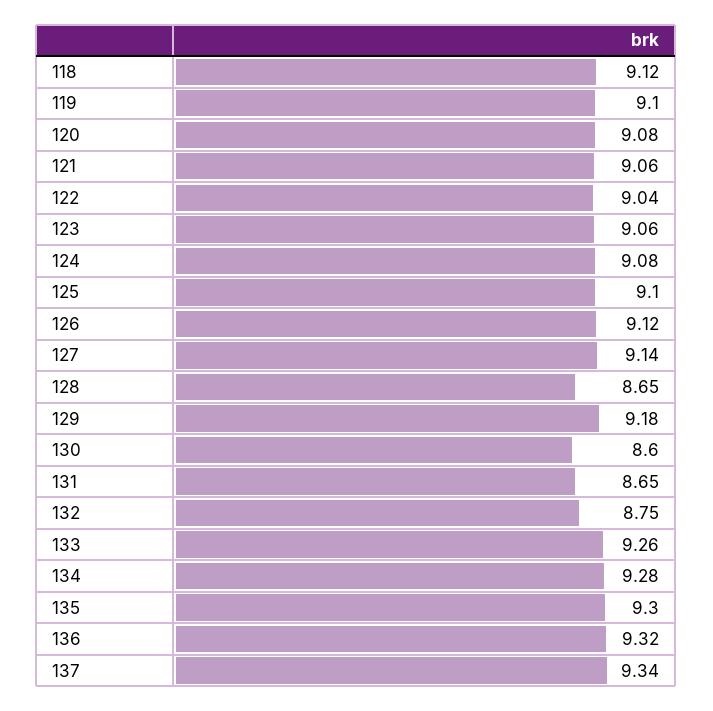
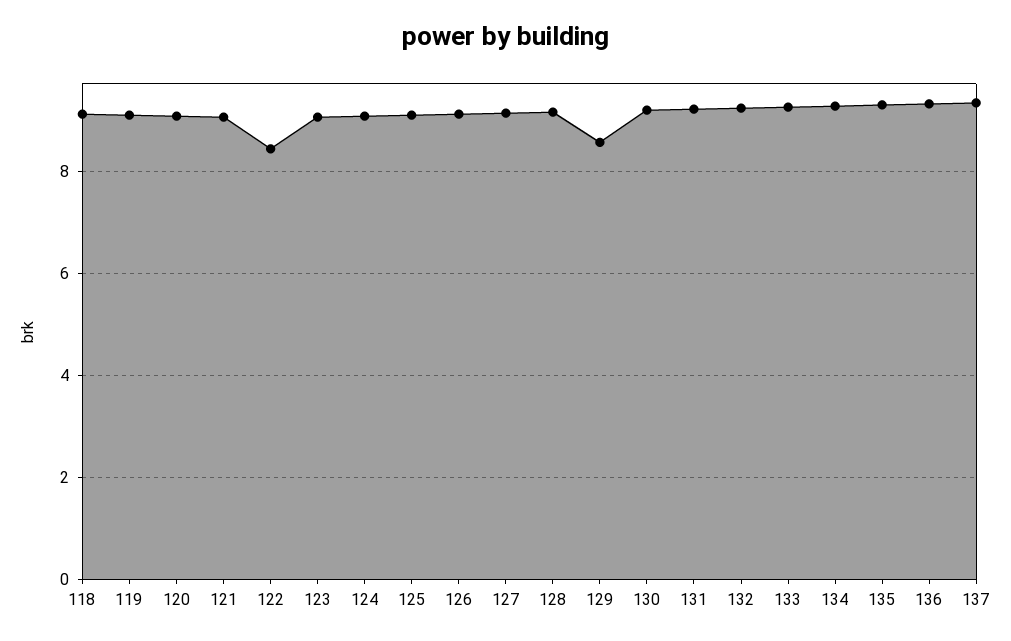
  {
    "118": 9.12,
    "119": 9.1,
    "120": 9.08,
    "121": 9.06,
-   "122": 9.04,
+   "122": 8.4,
    "123": 9.06,
    "124": 9.08,
    "125": 9.1,
    "126": 9.12,
    "127": 9.14,
-   "128": 8.65,
+   "128": 9.2,
-   "129": 9.18,
+   "129": 8.6,
-   "130": 8.6,
+   "130": 9.2,
-   "131": 8.65,
+   "131": 9.2,
-   "132": 8.75,
+   "132": 9.2,
    "133": 9.26,
    "134": 9.28,
    "135": 9.3,
    "136": 9.32,
    "137": 9.34
  }

